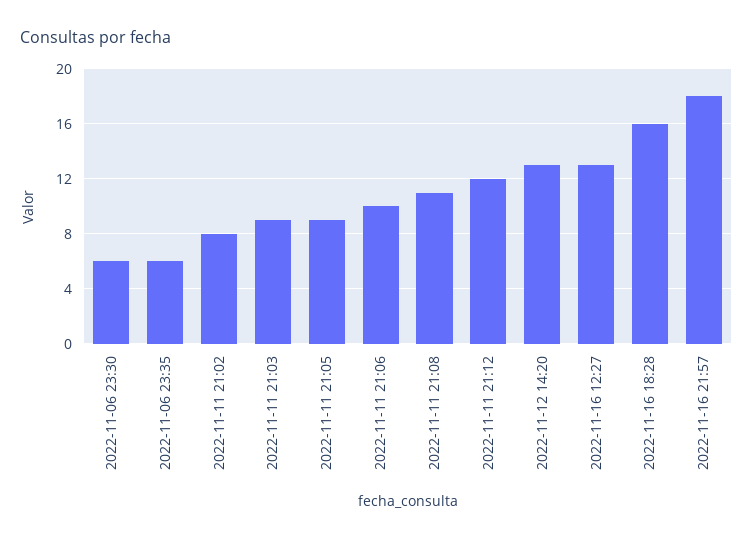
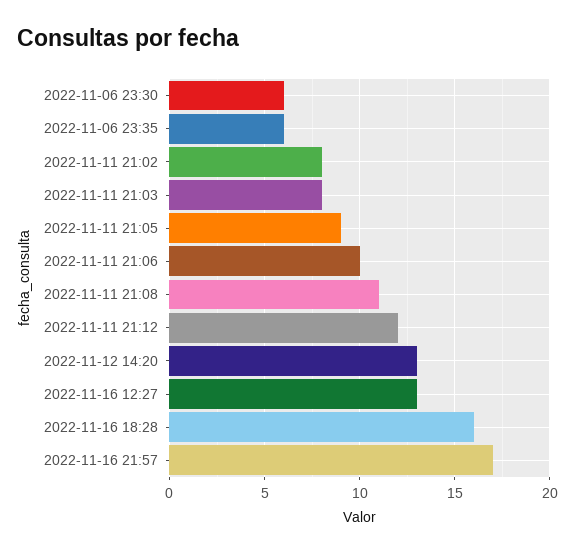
  {
    "2022-11-06 23:30": 6,
    "2022-11-06 23:35": 6,
    "2022-11-11 21:02": 8,
-   "2022-11-11 21:03": 9,
+   "2022-11-11 21:03": 8,
    "2022-11-11 21:05": 9,
    "2022-11-11 21:06": 10,
    "2022-11-11 21:08": 11,
    "2022-11-11 21:12": 12,
    "2022-11-12 14:20": 13,
    "2022-11-16 12:27": 13,
    "2022-11-16 18:28": 16,
-   "2022-11-16 21:57": 18
+   "2022-11-16 21:57": 17
  }

